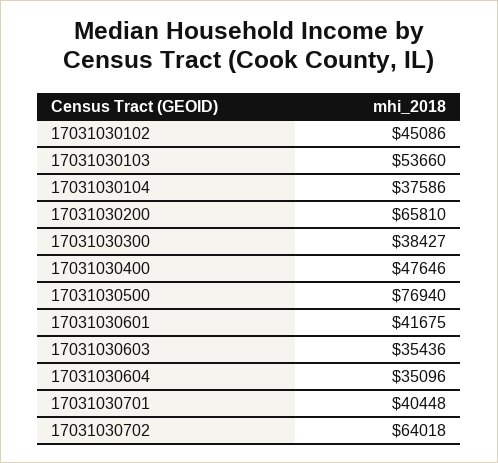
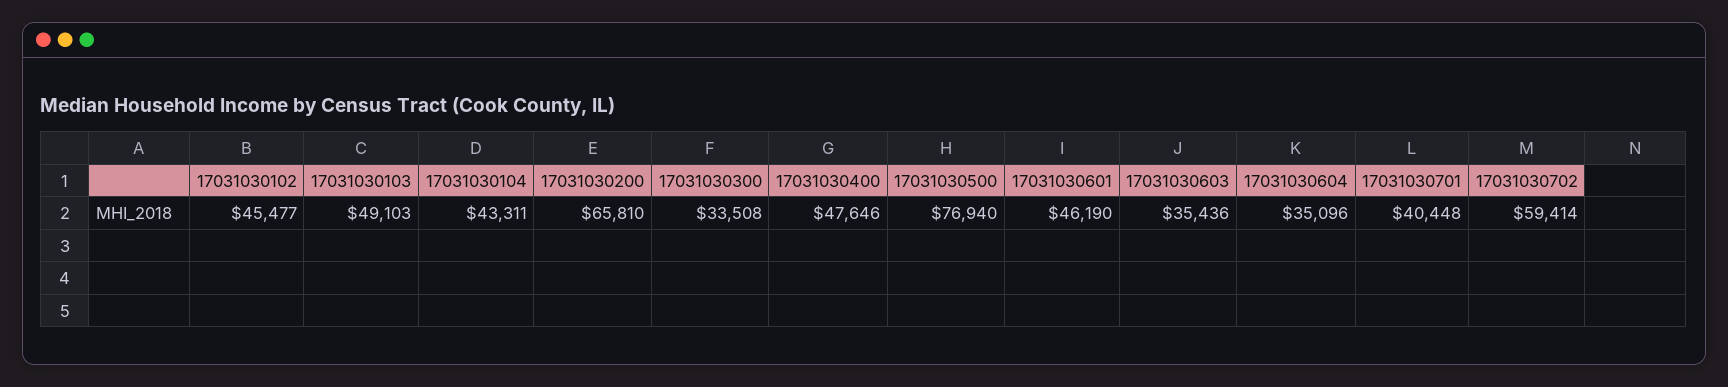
  {
-   "17031030102": 45086,
+   "17031030102": 45477,
-   "17031030103": 53660,
+   "17031030103": 49103,
-   "17031030104": 37586,
+   "17031030104": 43311,
    "17031030200": 65810,
-   "17031030300": 38427,
+   "17031030300": 33508,
    "17031030400": 47646,
    "17031030500": 76940,
-   "17031030601": 41675,
+   "17031030601": 46190,
    "17031030603": 35436,
    "17031030604": 35096,
    "17031030701": 40448,
-   "17031030702": 64018
+   "17031030702": 59414
  }

